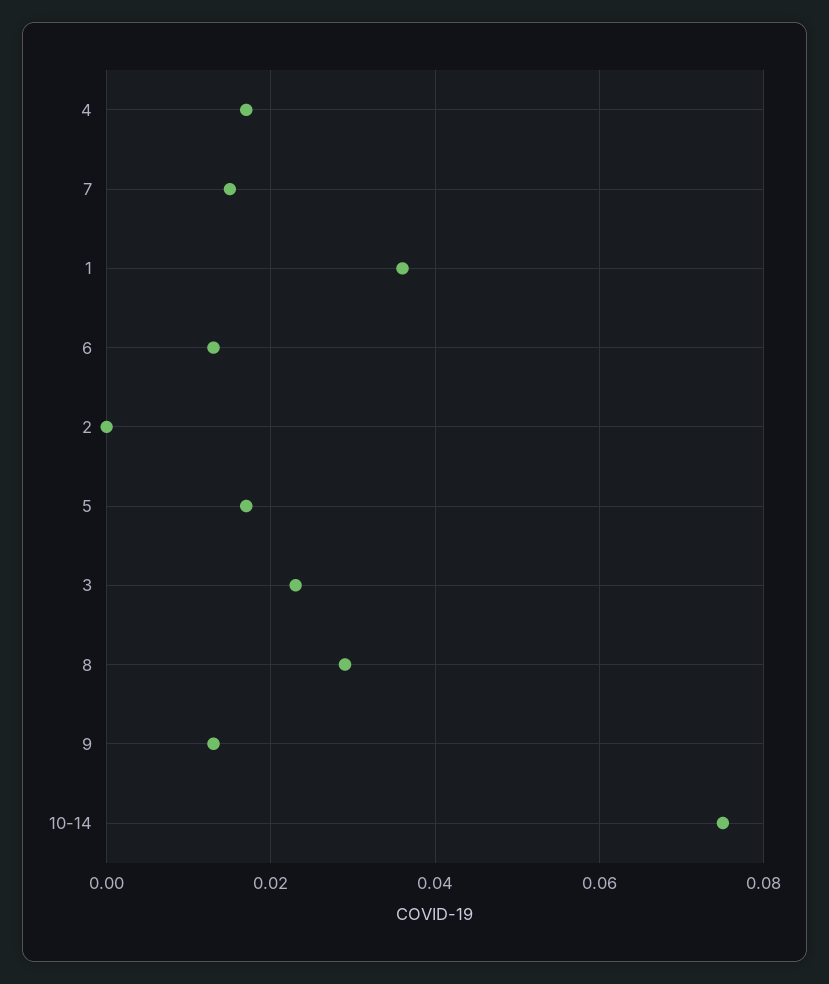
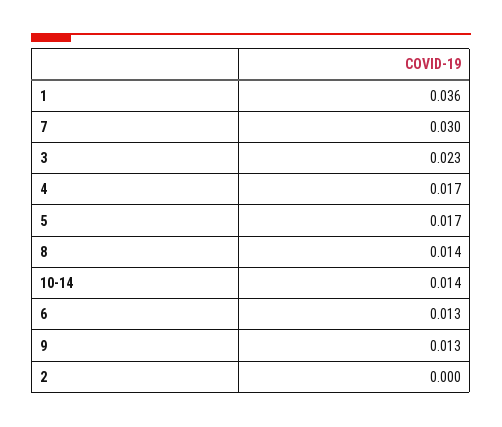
  {
    "4": 0.017,
-   "7": 0.015,
+   "7": 0.03,
    "1": 0.036,
    "6": 0.013,
    "2": 0,
    "5": 0.017,
    "3": 0.023,
-   "8": 0.03,
+   "8": 0.014,
    "9": 0.013,
-   "10-14": 0.075
+   "10-14": 0.014
  }

